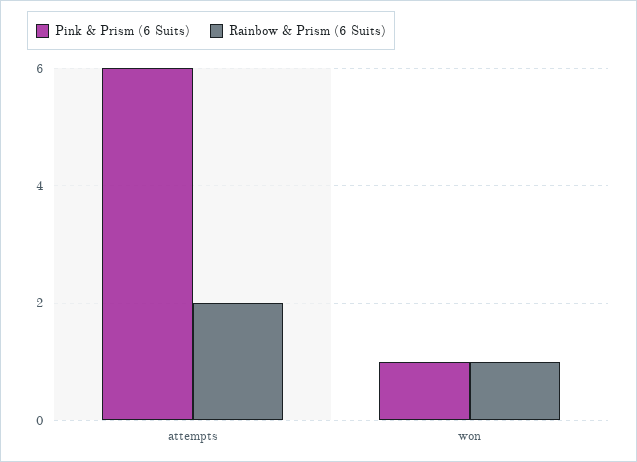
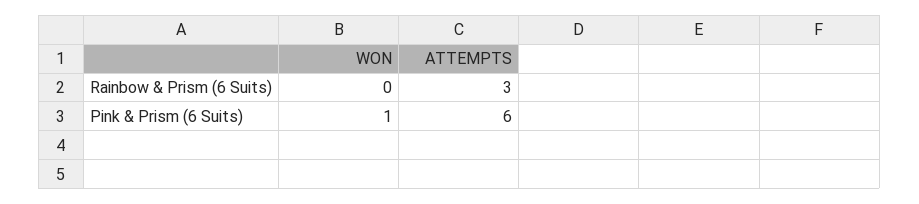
  {
    "Pink & Prism (6 Suits)": {
      "attempts": 6,
      "won": 1
    },
    "Rainbow & Prism (6 Suits)": {
-     "attempts": 2,
+     "attempts": 3,
-     "won": 1
+     "won": 0
    }
  }

